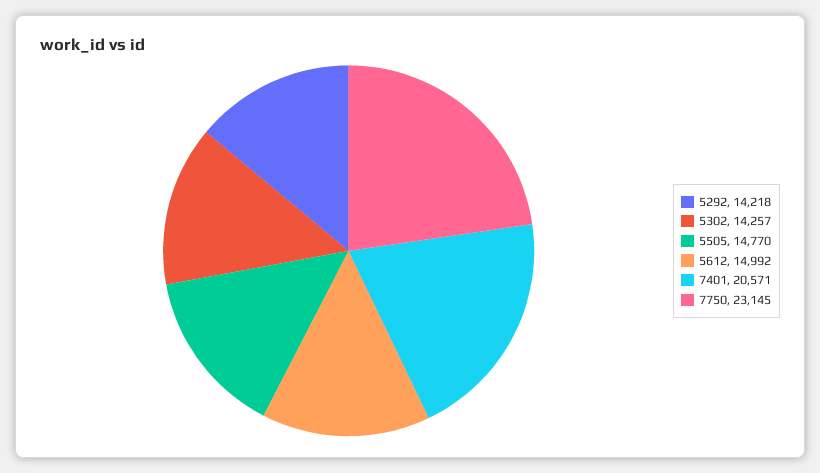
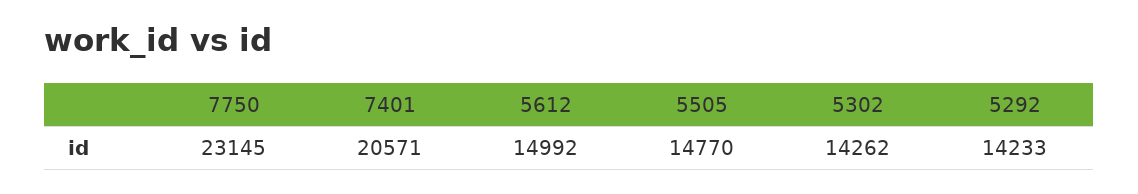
  {
-   "5292": 14218,
+   "5292": 14233,
-   "5302": 14257,
+   "5302": 14262,
    "5505": 14770,
    "5612": 14992,
    "7401": 20571,
    "7750": 23145
  }

